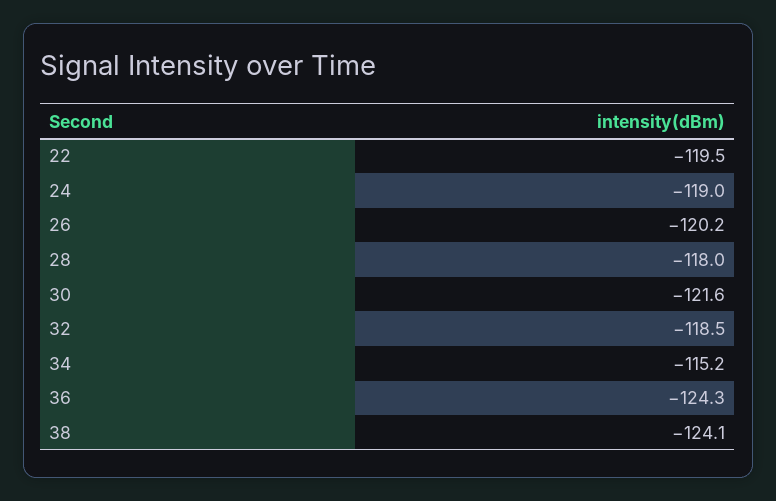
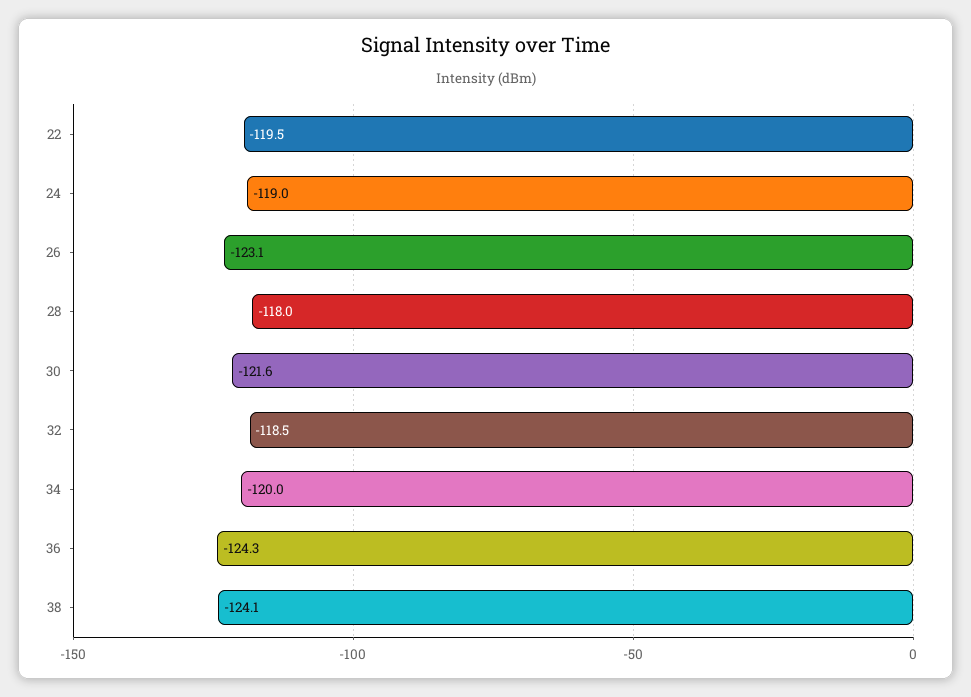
  {
    "22": -119.5,
    "24": -119,
-   "26": -120.2,
+   "26": -123.1,
    "28": -118,
    "30": -121.6,
    "32": -118.5,
-   "34": -115.2,
+   "34": -120,
    "36": -124.3,
    "38": -124.1
  }

